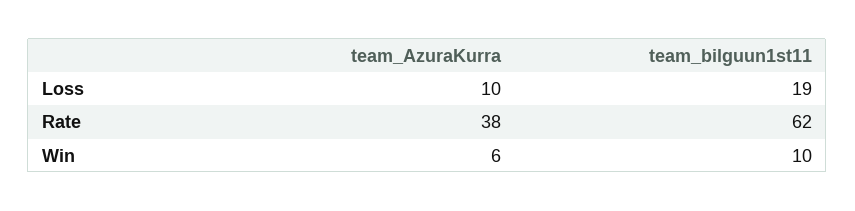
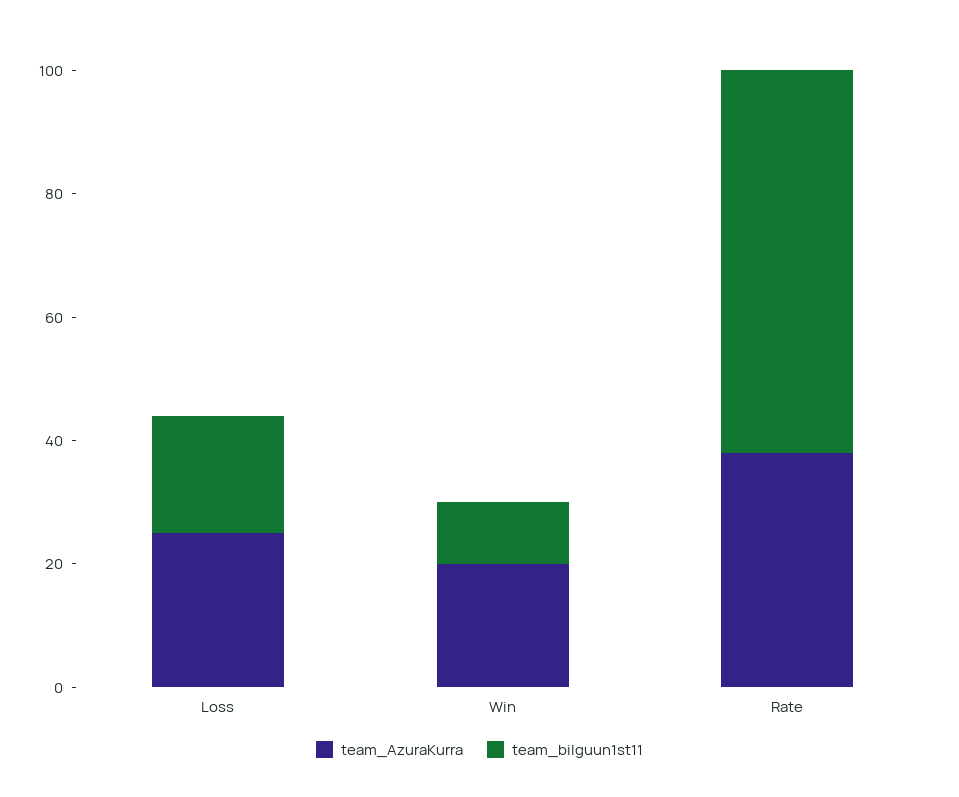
  {
    "team_AzuraKurra": {
-     "Loss": 10,
+     "Loss": 25,
      "Rate": 38,
-     "Win": 6
+     "Win": 20
    },
    "team_bilguun1st11": {
      "Loss": 19,
      "Rate": 62,
      "Win": 10
    }
  }

